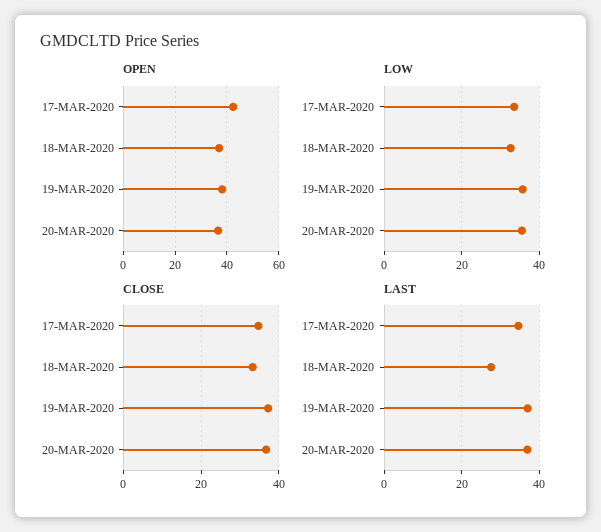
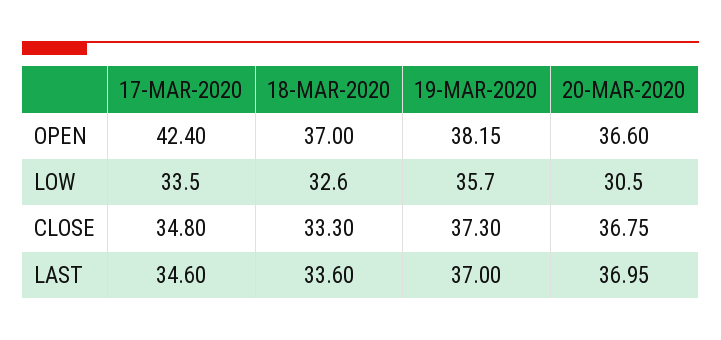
  {
    "OPEN": {
      "17-MAR-2020": 42.4,
      "18-MAR-2020": 37,
      "19-MAR-2020": 38.15,
      "20-MAR-2020": 36.6
    },
    "LOW": {
      "17-MAR-2020": 33.5,
      "18-MAR-2020": 32.6,
      "19-MAR-2020": 35.7,
-     "20-MAR-2020": 36
+     "20-MAR-2020": 30.5
    },
    "CLOSE": {
      "17-MAR-2020": 34.8,
      "18-MAR-2020": 33.3,
      "19-MAR-2020": 37.3,
      "20-MAR-2020": 36.75
    },
    "LAST": {
      "17-MAR-2020": 34.6,
-     "18-MAR-2020": 28,
+     "18-MAR-2020": 33.6,
      "19-MAR-2020": 37,
      "20-MAR-2020": 36.95
    }
  }

